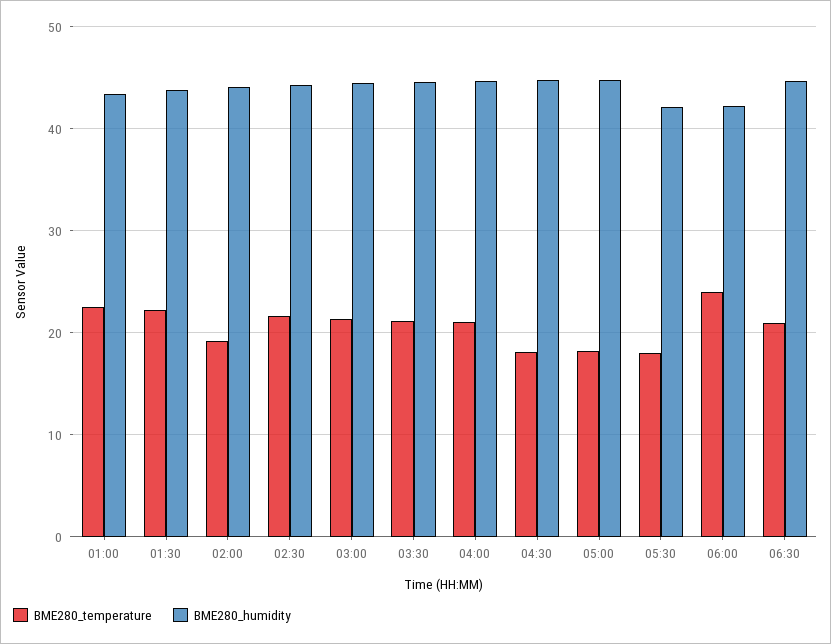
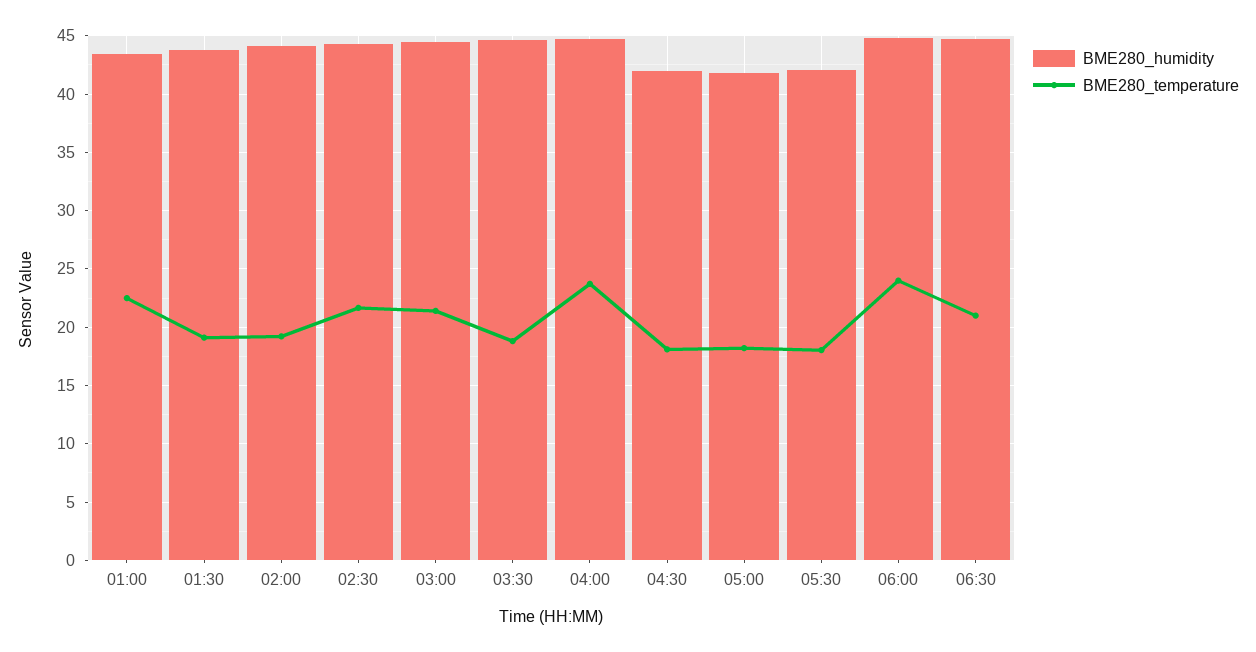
  {
    "BME280_temperature": {
      "01:00": 23,
-     "01:30": 22,
+     "01:30": 19,
      "02:00": 19,
      "02:30": 22,
      "03:00": 21,
-     "03:30": 21,
+     "03:30": 19,
-     "04:00": 21,
+     "04:00": 24,
      "04:30": 18,
      "05:00": 18,
      "05:30": 18,
      "06:00": 24,
      "06:30": 21
    },
    "BME280_humidity": {
      "01:00": 43,
      "01:30": 44,
      "02:00": 44,
      "02:30": 44,
      "03:00": 45,
      "03:30": 45,
      "04:00": 45,
-     "04:30": 45,
+     "04:30": 42,
-     "05:00": 45,
+     "05:00": 42,
      "05:30": 42,
-     "06:00": 42,
+     "06:00": 45,
      "06:30": 45
    }
  }

